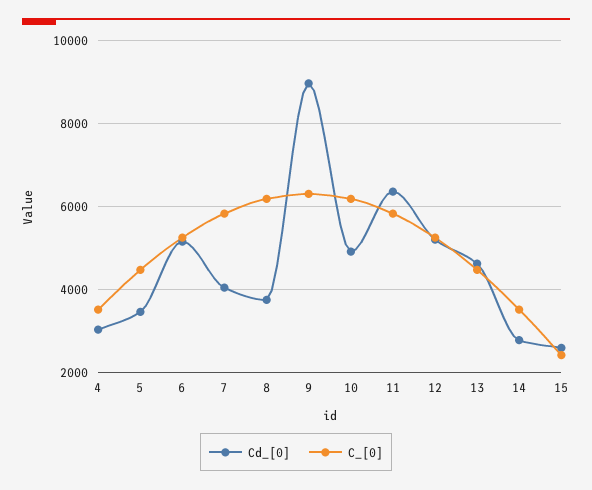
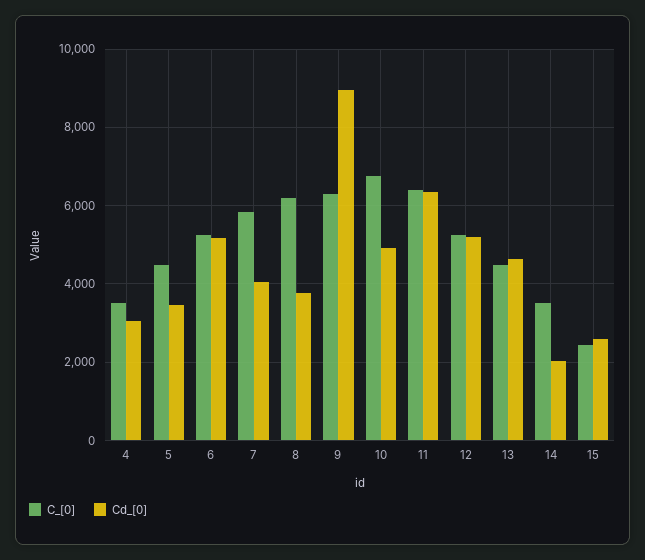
  {
    "Cd_[0]": {
      "4": 3000,
      "5": 3400,
      "6": 5200,
      "7": 4000,
      "8": 3800,
      "9": 9000,
      "10": 5000,
      "11": 6400,
      "12": 5200,
      "13": 4600,
-     "14": 2800,
+     "14": 2000,
      "15": 2600
    },
    "C_[0]": {
      "4": 3600,
      "5": 4400,
      "6": 5200,
      "7": 5800,
      "8": 6200,
      "9": 6400,
-     "10": 6200,
+     "10": 6800,
-     "11": 5800,
+     "11": 6400,
      "12": 5200,
      "13": 4400,
      "14": 3600,
      "15": 2400
    }
  }

